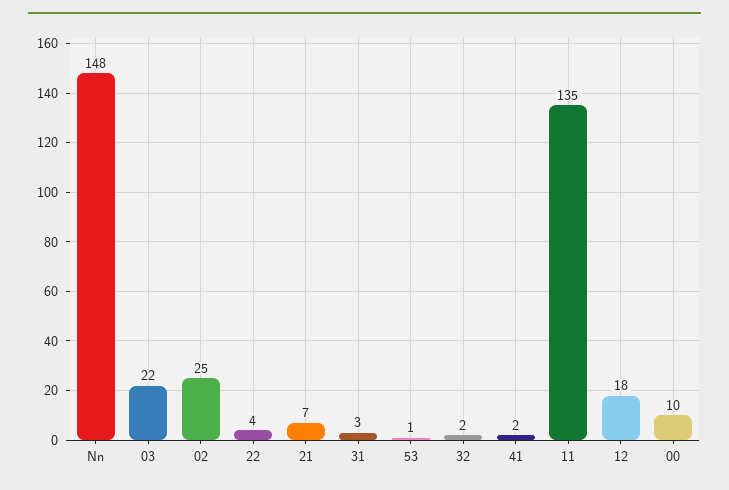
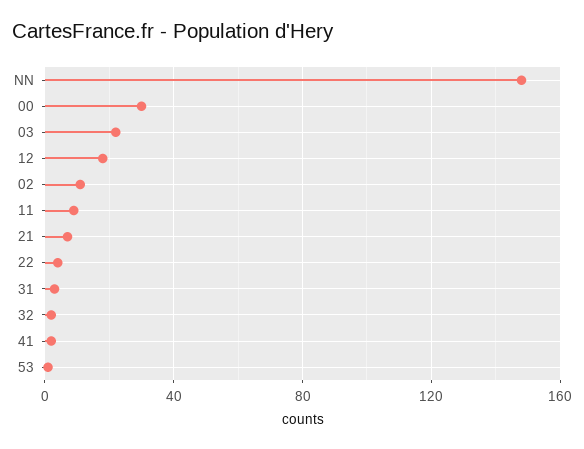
  {
    "Nn": 148,
    "03": 22,
-   "02": 25,
+   "02": 10,
    "22": 4,
    "21": 7,
    "31": 3,
    "53": 1,
    "32": 2,
    "41": 2,
-   "11": 135,
+   "11": 10,
    "12": 18,
-   "00": 10
+   "00": 30
  }

